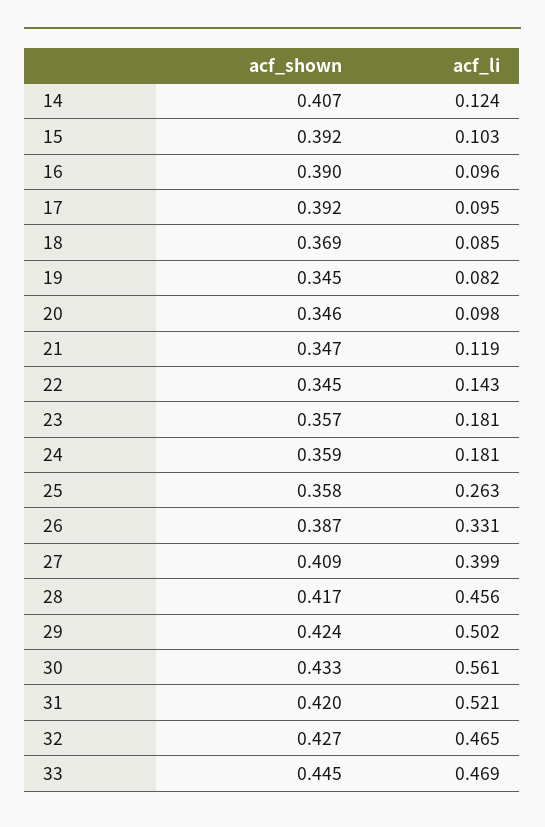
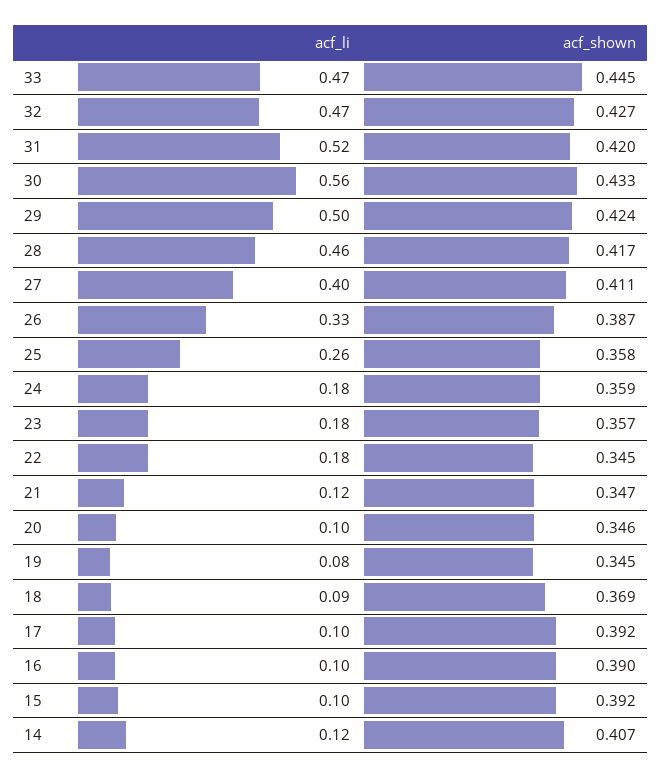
  {
    "acf_shown": {
      "14": 0.407,
      "15": 0.392,
      "16": 0.39,
      "17": 0.392,
      "18": 0.369,
      "19": 0.345,
      "20": 0.346,
      "21": 0.347,
      "22": 0.345,
      "23": 0.357,
      "24": 0.359,
      "25": 0.358,
      "26": 0.387,
-     "27": 0.409,
+     "27": 0.411,
      "28": 0.417,
      "29": 0.424,
      "30": 0.433,
      "31": 0.42,
      "32": 0.427,
      "33": 0.445
    },
    "acf_li": {
      "14": 0.124,
      "15": 0.103,
      "16": 0.096,
      "17": 0.095,
      "18": 0.085,
      "19": 0.082,
      "20": 0.098,
      "21": 0.119,
-     "22": 0.143,
+     "22": 0.18,
      "23": 0.181,
      "24": 0.181,
      "25": 0.263,
      "26": 0.331,
      "27": 0.399,
      "28": 0.456,
      "29": 0.502,
      "30": 0.561,
      "31": 0.521,
      "32": 0.465,
      "33": 0.469
    }
  }

